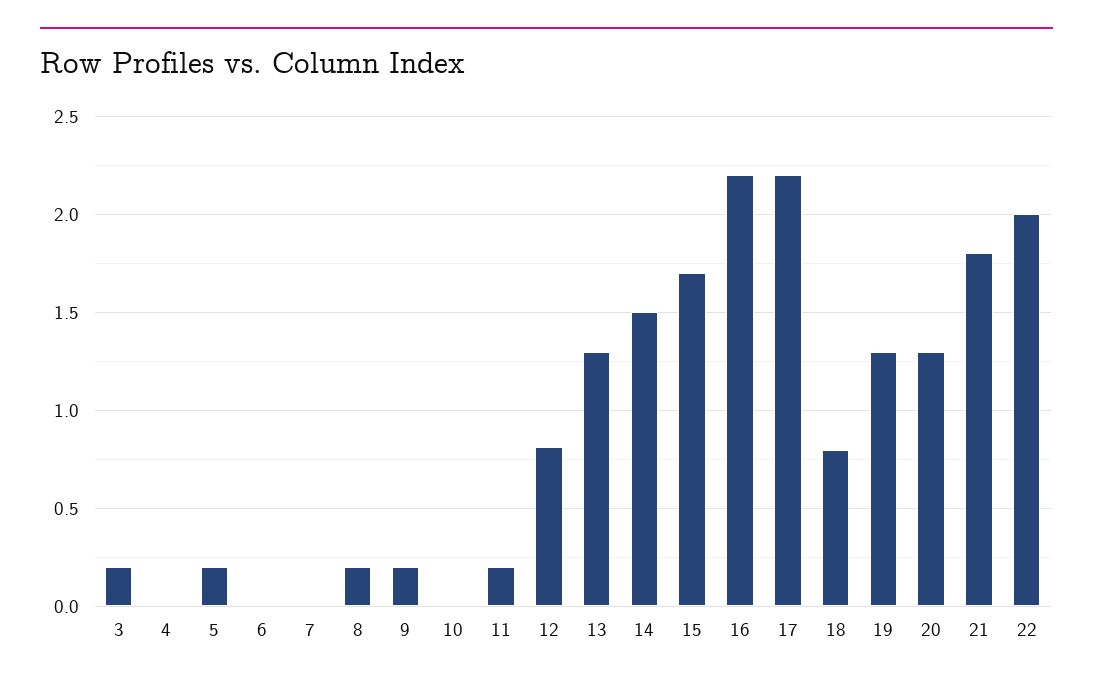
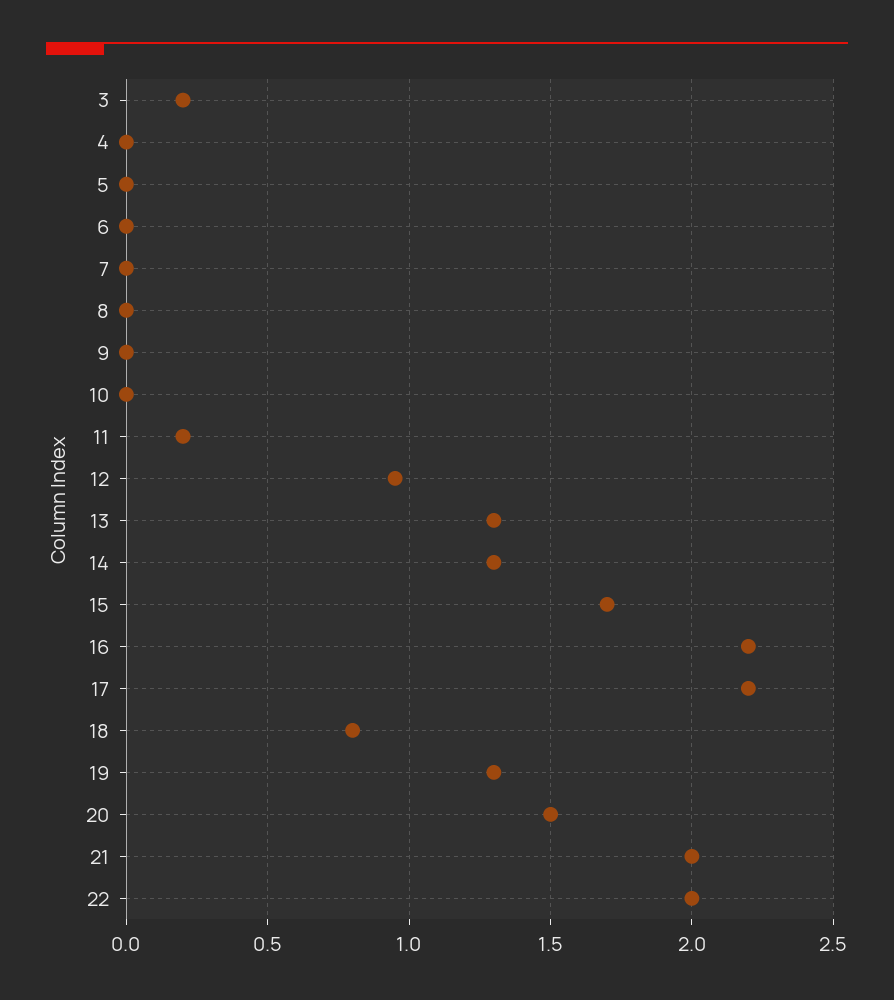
  {
    "3": 0.2,
    "4": 0,
-   "5": 0.2,
+   "5": 0,
    "6": 0,
    "7": 0,
-   "8": 0.2,
+   "8": 0,
-   "9": 0.2,
+   "9": 0,
    "10": 0,
    "11": 0.2,
-   "12": 0.8,
+   "12": 0.95,
    "13": 1.3,
-   "14": 1.5,
+   "14": 1.3,
    "15": 1.7,
    "16": 2.2,
    "17": 2.2,
    "18": 0.8,
    "19": 1.3,
-   "20": 1.3,
+   "20": 1.5,
-   "21": 1.8,
+   "21": 2,
    "22": 2
  }

